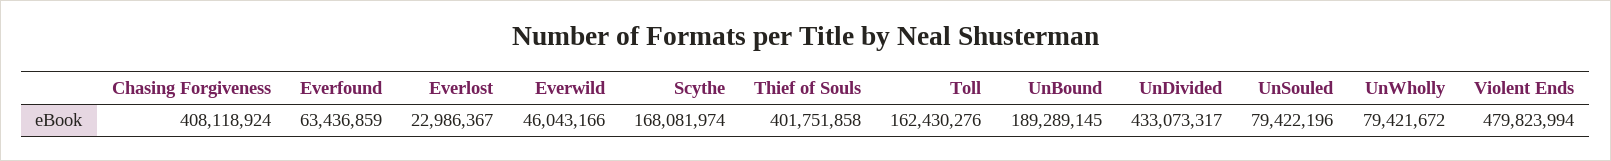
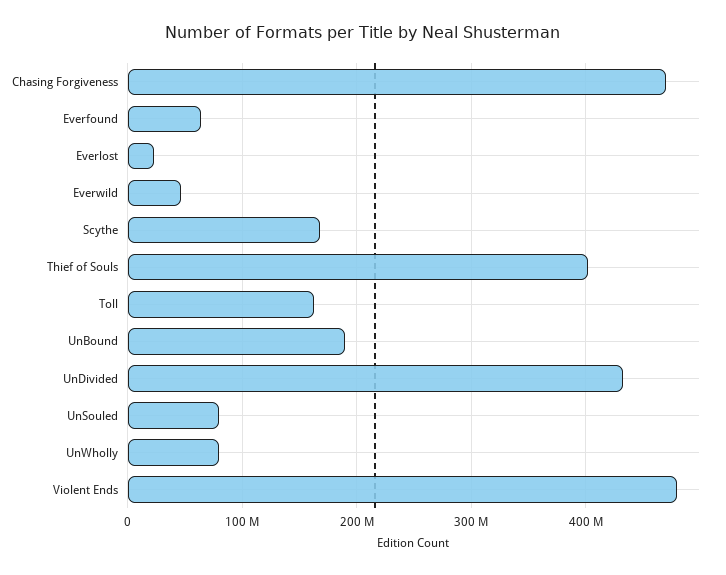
  {
-   "Chasing Forgiveness": 408118924,
+   "Chasing Forgiveness": 470000000,
    "Everfound": 63436859,
    "Everlost": 22986367,
    "Everwild": 46043166,
    "Scythe": 168081974,
    "Thief of Souls": 401751858,
    "Toll": 162430276,
    "UnBound": 189289145,
    "UnDivided": 433073317,
    "UnSouled": 79422196,
    "UnWholly": 79421672,
    "Violent Ends": 479823994
  }

